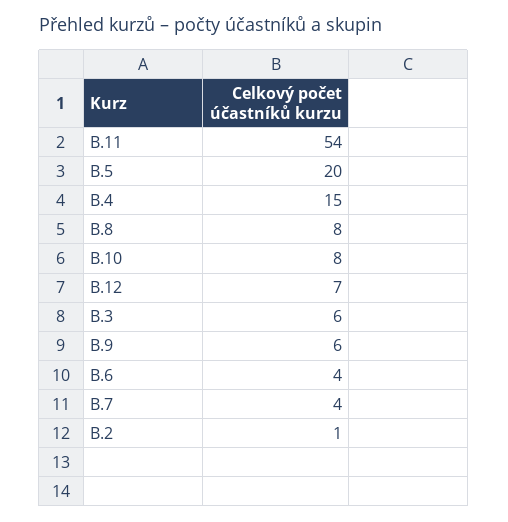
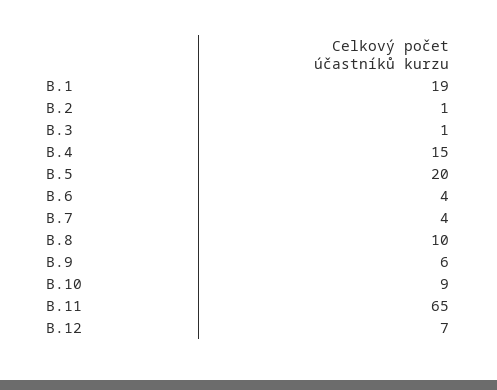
  {
-   "B.11": 54,
+   "B.11": 65,
    "B.5": 20,
    "B.4": 15,
-   "B.8": 8,
+   "B.8": 10,
-   "B.10": 8,
+   "B.10": 9,
    "B.12": 7,
-   "B.3": 6,
+   "B.3": 1,
    "B.9": 6,
    "B.6": 4,
    "B.7": 4,
-   "B.2": 1
+   "B.2": 1,
+   "B.1": 19
  }

